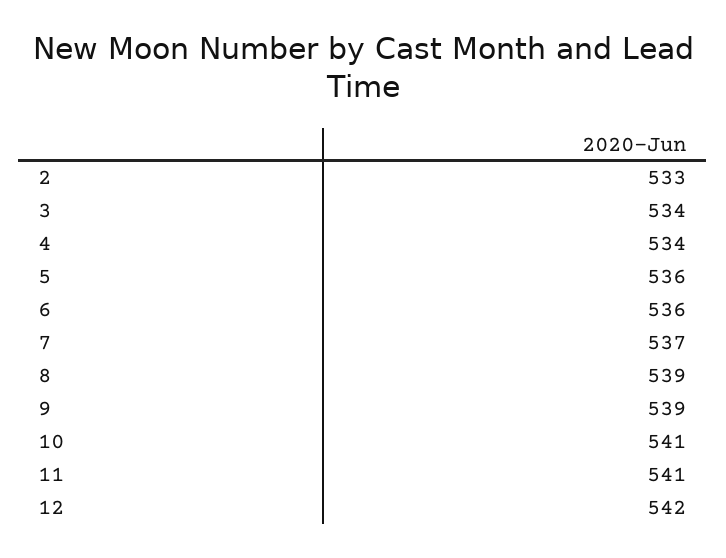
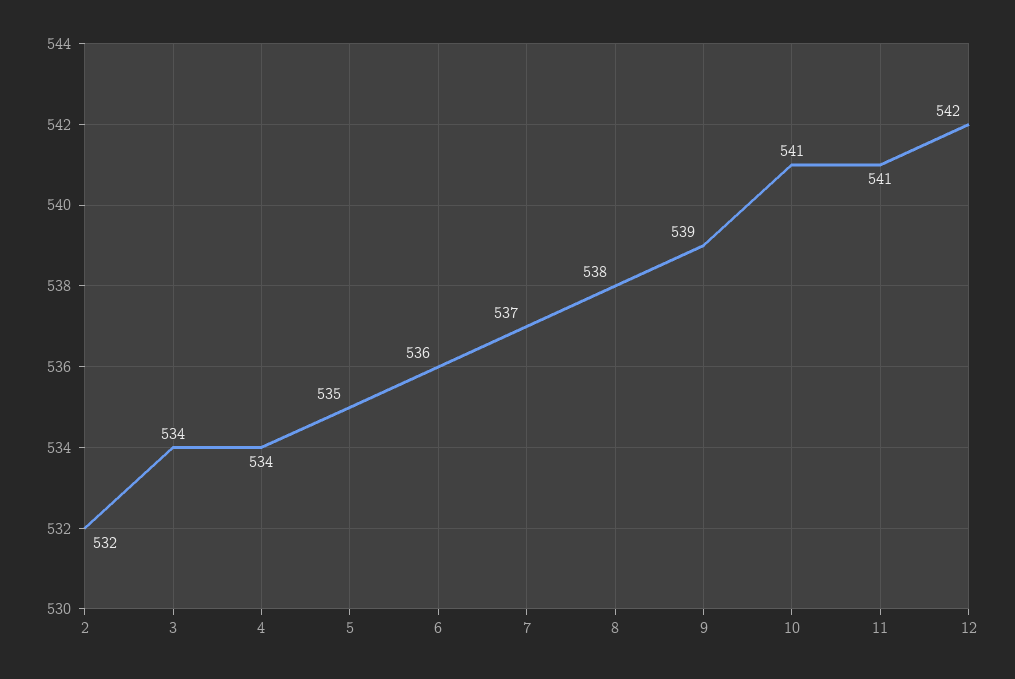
  {
-   "2": 533,
+   "2": 532,
    "3": 534,
    "4": 534,
-   "5": 536,
+   "5": 535,
    "6": 536,
    "7": 537,
-   "8": 539,
+   "8": 538,
    "9": 539,
    "10": 541,
    "11": 541,
    "12": 542
  }

